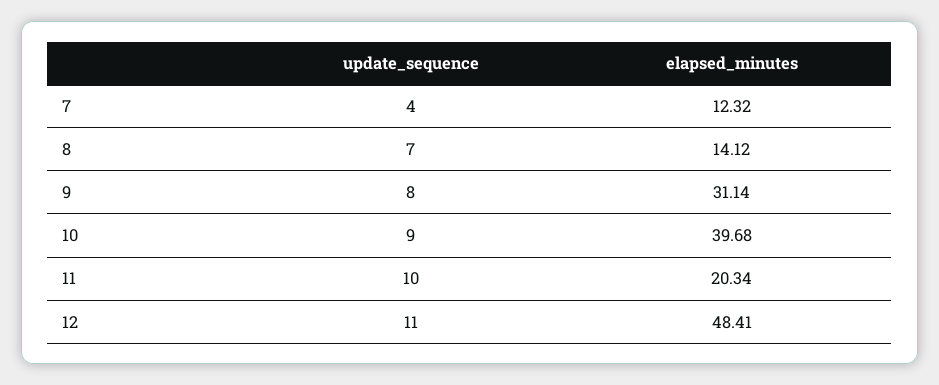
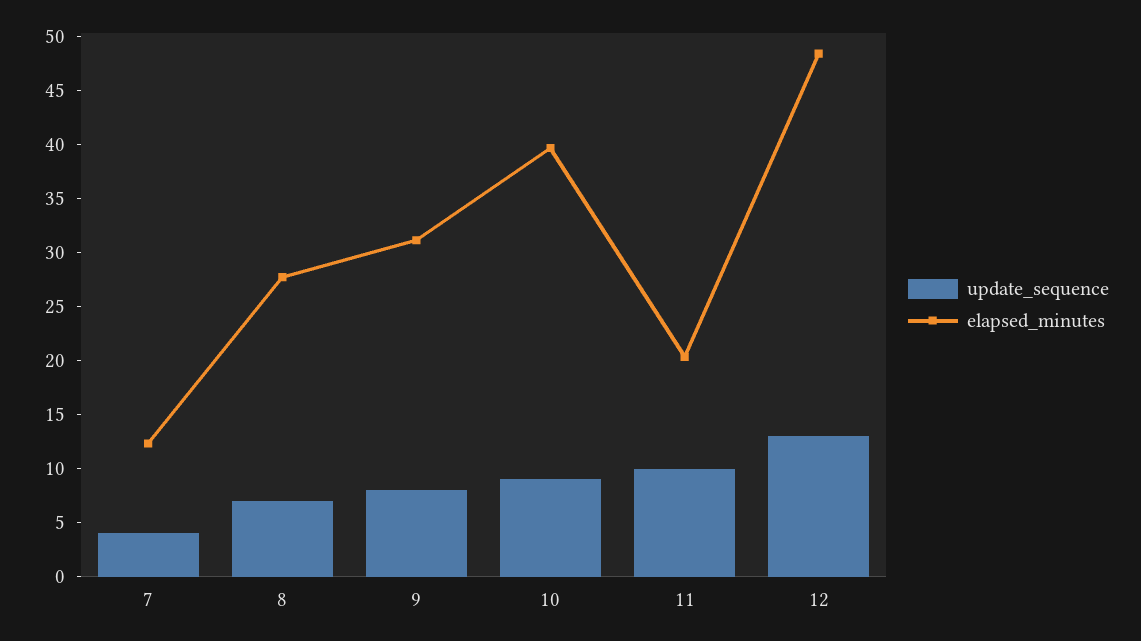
  {
    "update_sequence": {
      "7": 4,
      "8": 7,
      "9": 8,
      "10": 9,
      "11": 10,
-     "12": 11
+     "12": 13
    },
    "elapsed_minutes": {
      "7": 12.32,
-     "8": 14.12,
+     "8": 28,
      "9": 31.14,
      "10": 39.68,
      "11": 20.34,
      "12": 48.41
    }
  }

